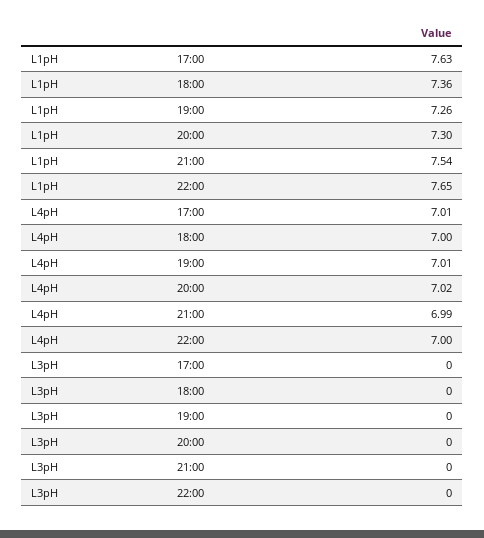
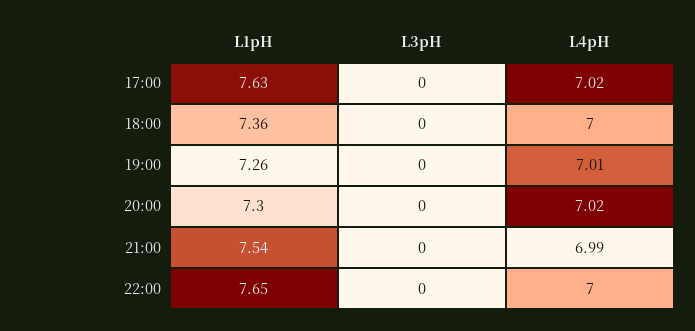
  {
    "L1pH": {
      "17:00": 7.63,
      "18:00": 7.36,
      "19:00": 7.26,
      "20:00": 7.3,
      "21:00": 7.54,
      "22:00": 7.65
    },
    "L4pH": {
-     "17:00": 7.01,
+     "17:00": 7.02,
      "18:00": 7,
      "19:00": 7.01,
      "20:00": 7.02,
      "21:00": 6.99,
      "22:00": 7
    },
    "L3pH": {
      "17:00": 0,
      "18:00": 0,
      "19:00": 0,
      "20:00": 0,
      "21:00": 0,
      "22:00": 0
    }
  }

